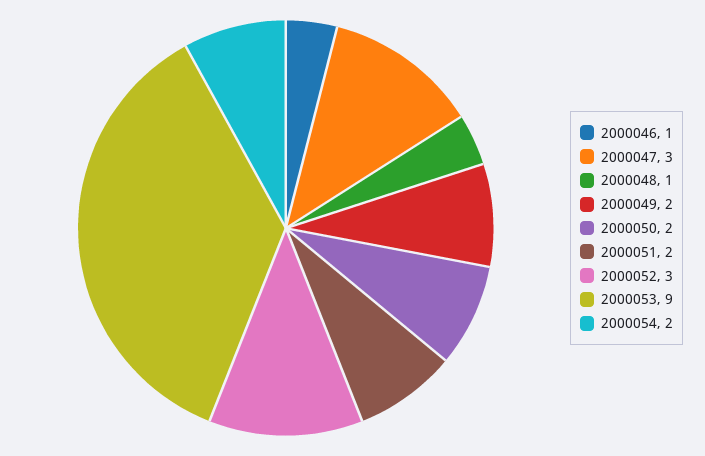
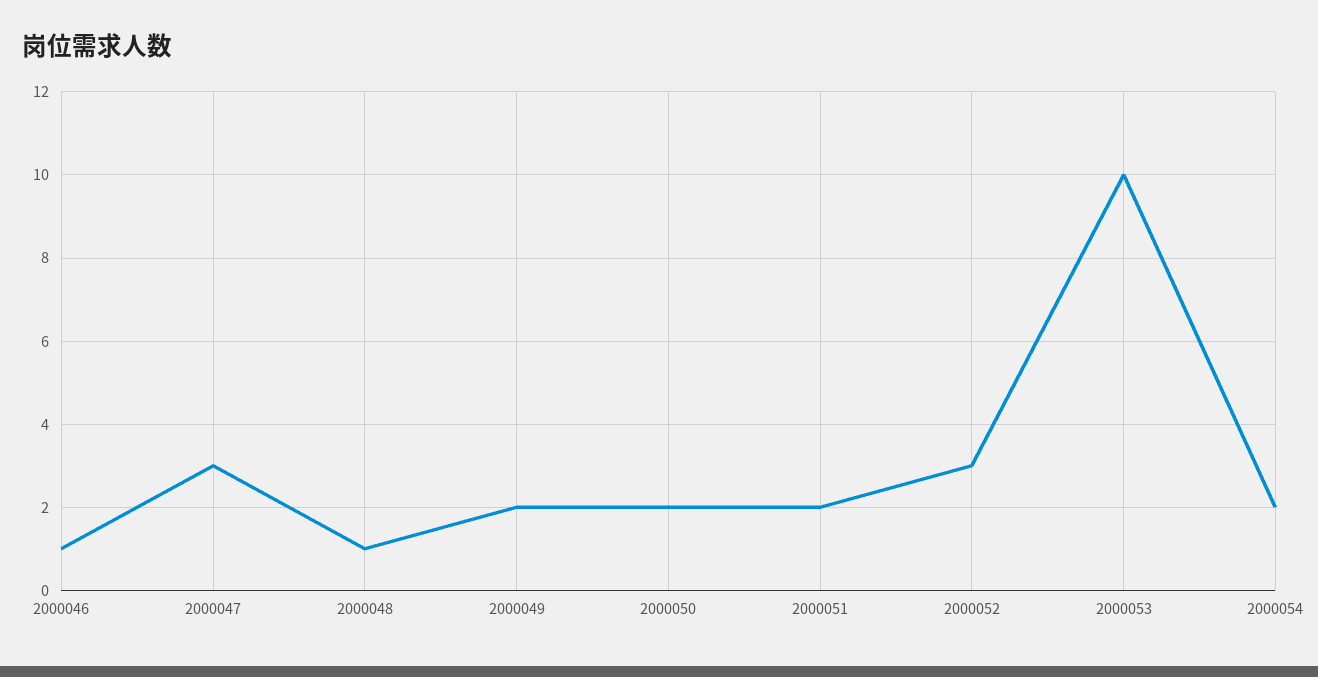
  {
    "2000046": 1,
    "2000047": 3,
    "2000048": 1,
    "2000049": 2,
    "2000050": 2,
    "2000051": 2,
    "2000052": 3,
-   "2000053": 9,
+   "2000053": 10,
    "2000054": 2
  }

